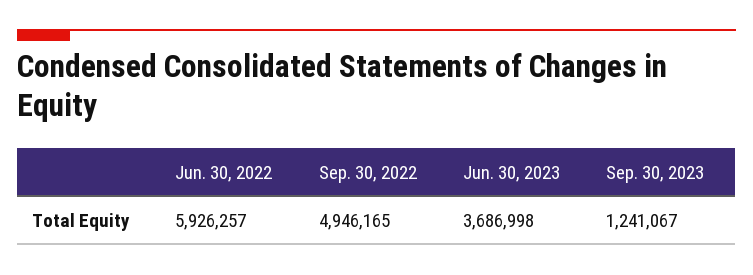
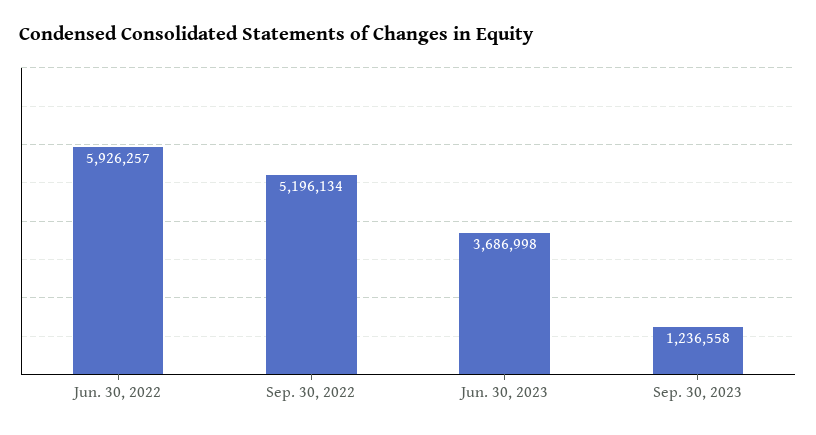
  {
    "Jun. 30, 2022": 5926257,
-   "Sep. 30, 2022": 4946165,
+   "Sep. 30, 2022": 5196134,
    "Jun. 30, 2023": 3686998,
-   "Sep. 30, 2023": 1241067
+   "Sep. 30, 2023": 1236558
  }

